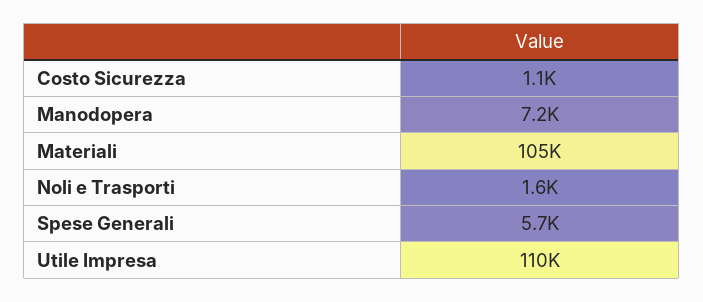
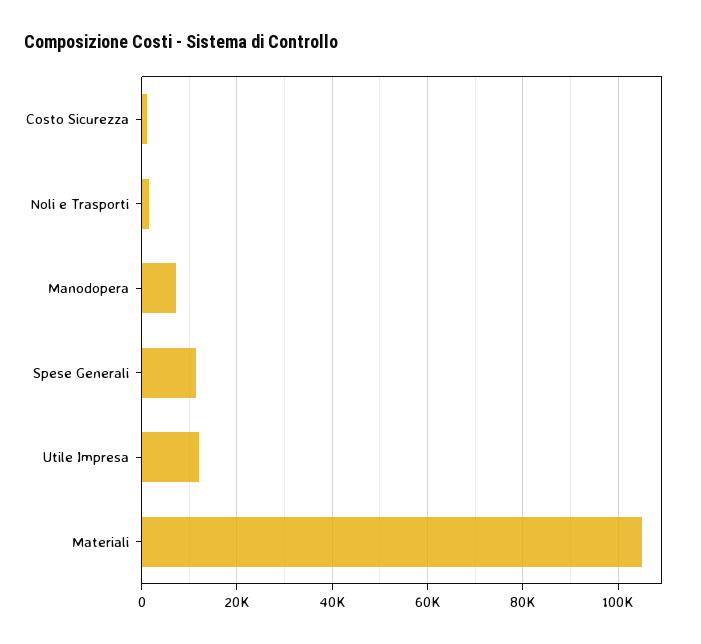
  {
    "Costo Sicurezza": 1100,
    "Manodopera": 7200,
    "Materiali": 105000,
    "Noli e Trasporti": 1600,
-   "Spese Generali": 5700,
+   "Spese Generali": 12000,
-   "Utile Impresa": 110000
+   "Utile Impresa": 12000
  }

